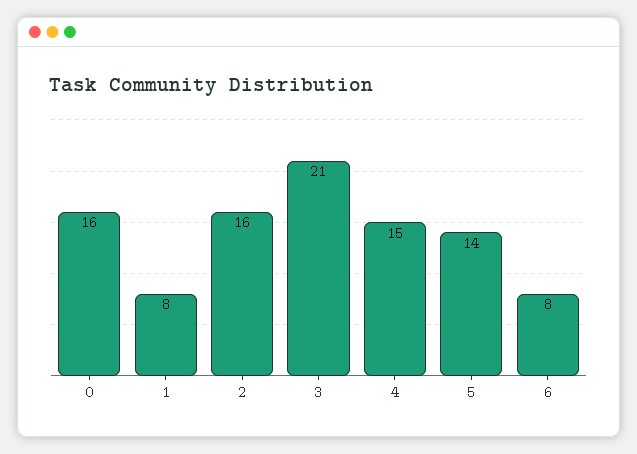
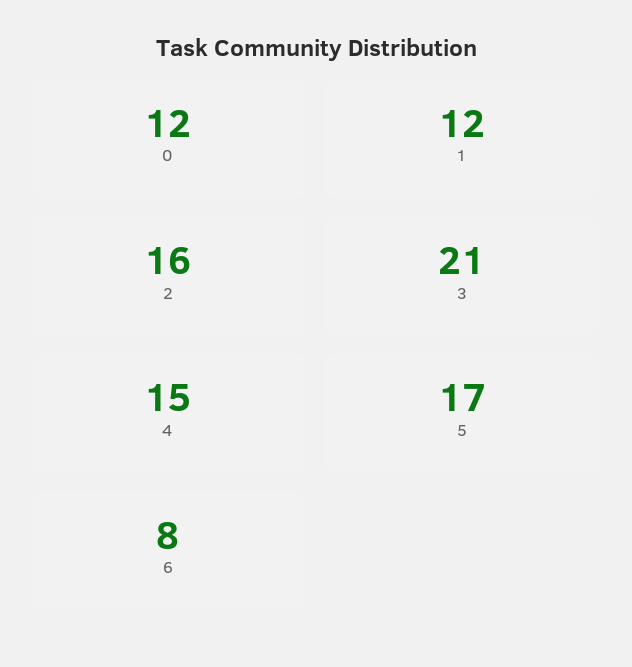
  {
-   "0": 16,
+   "0": 12,
-   "1": 8,
+   "1": 12,
    "2": 16,
    "3": 21,
    "4": 15,
-   "5": 14,
+   "5": 17,
    "6": 8
  }

